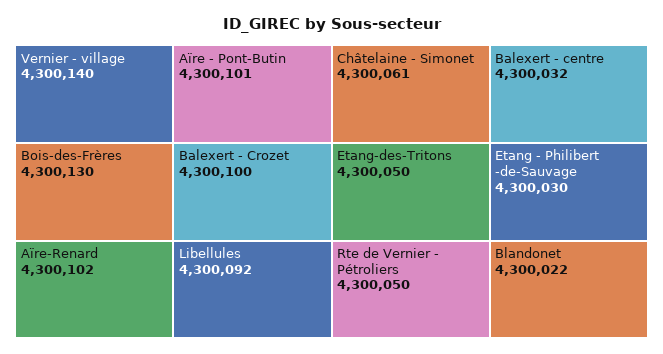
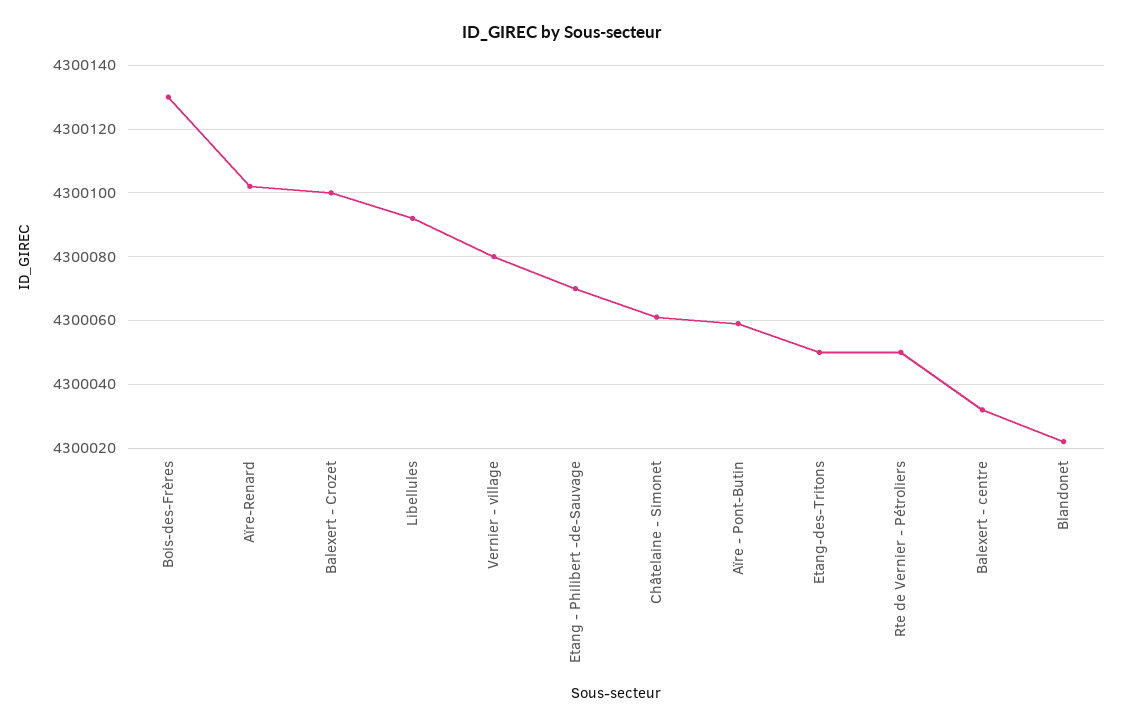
  {
-   "Vernier - village": 4300140,
+   "Vernier - village": 4300080,
    "Bois-des-Frères": 4300130,
    "Aïre-Renard": 4300102,
-   "Aïre - Pont-Butin": 4300101,
+   "Aïre - Pont-Butin": 4300060,
    "Balexert - Crozet": 4300100,
    "Libellules": 4300092,
    "Châtelaine - Simonet": 4300061,
    "Etang-des-Tritons": 4300050,
    "Rte de Vernier - Pétroliers": 4300050,
    "Balexert - centre": 4300032,
-   "Etang - Philibert -de-Sauvage": 4300030,
+   "Etang - Philibert -de-Sauvage": 4300070,
    "Blandonet": 4300022
  }

